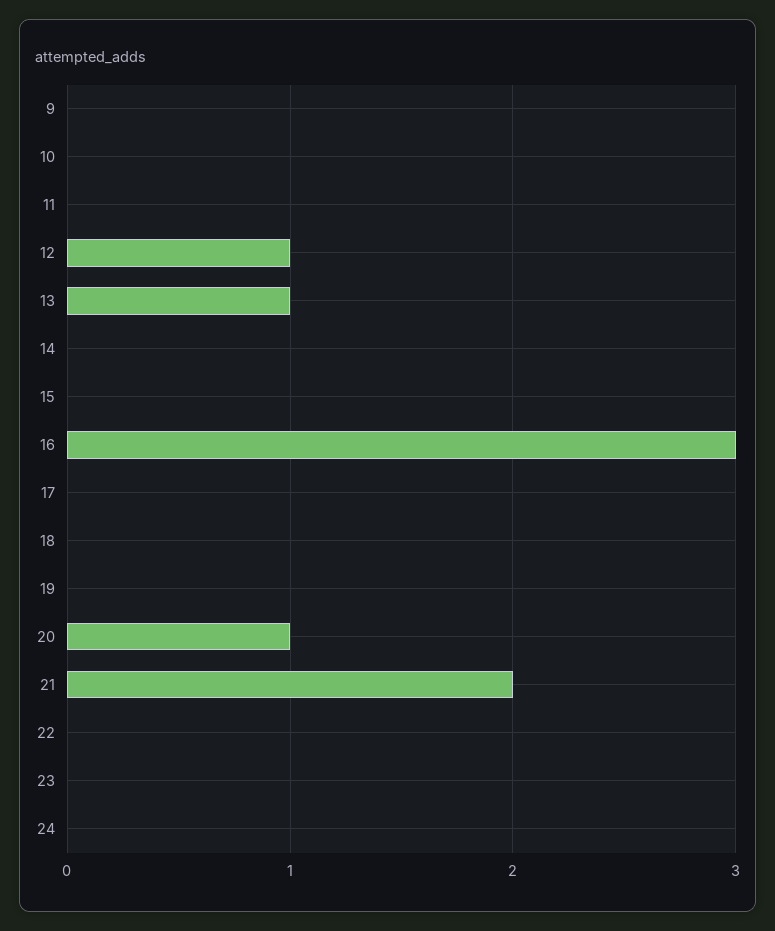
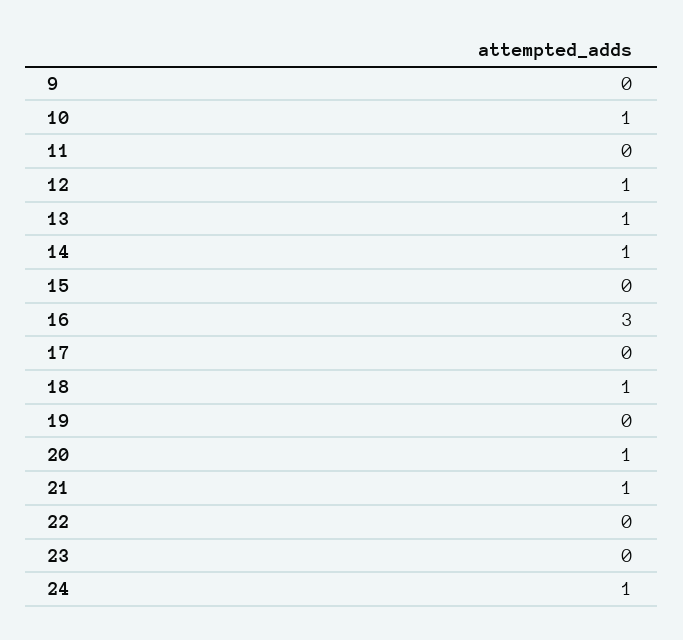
  {
    "9": 0,
-   "10": 0,
+   "10": 1,
    "11": 0,
    "12": 1,
    "13": 1,
-   "14": 0,
+   "14": 1,
    "15": 0,
    "16": 3,
    "17": 0,
-   "18": 0,
+   "18": 1,
    "19": 0,
    "20": 1,
-   "21": 2,
+   "21": 1,
    "22": 0,
    "23": 0,
-   "24": 0
+   "24": 1
  }

